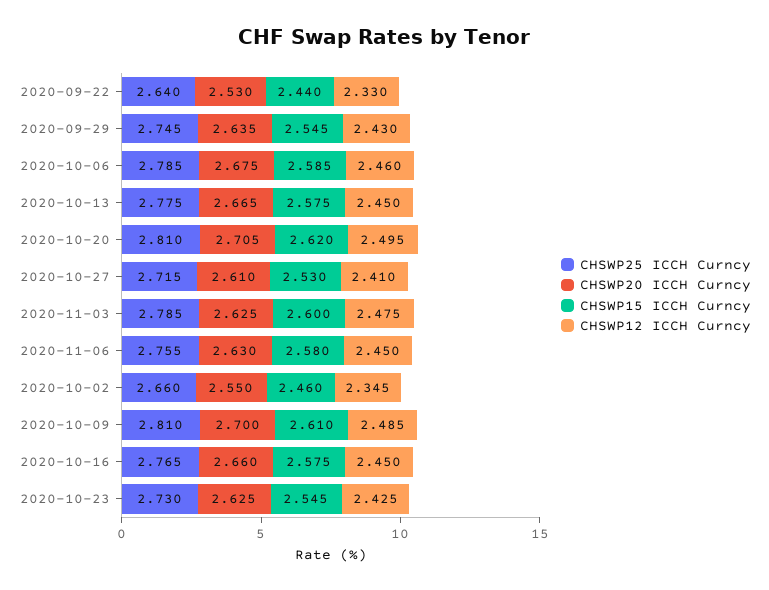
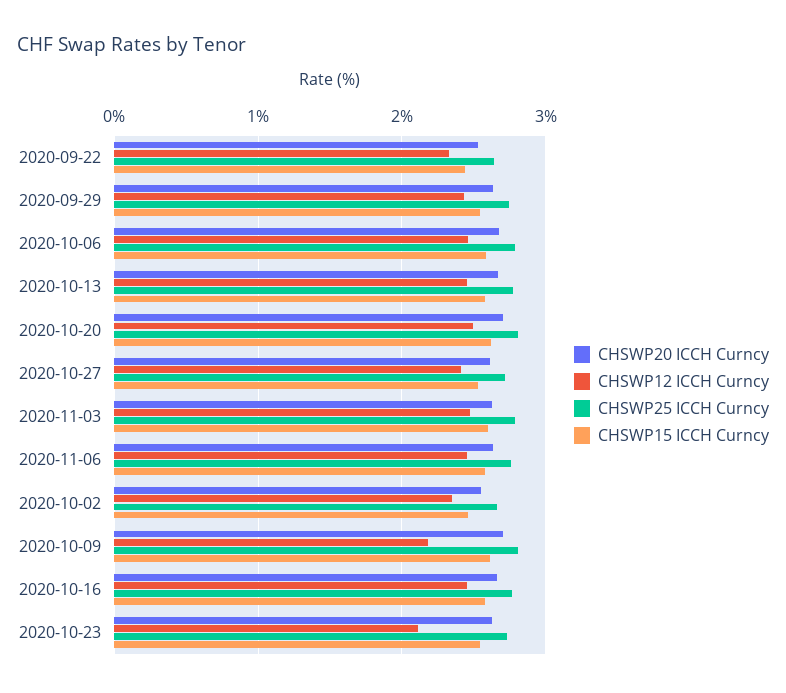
  {
    "CHSWP25 ICCH Curncy": {
      "2020-09-22": 2.64,
      "2020-09-29": 2.745,
      "2020-10-06": 2.785,
      "2020-10-13": 2.775,
      "2020-10-20": 2.81,
      "2020-10-27": 2.715,
      "2020-11-03": 2.785,
      "2020-11-06": 2.755,
      "2020-10-02": 2.66,
      "2020-10-09": 2.81,
      "2020-10-16": 2.765,
      "2020-10-23": 2.73
    },
    "CHSWP20 ICCH Curncy": {
      "2020-09-22": 2.53,
      "2020-09-29": 2.635,
      "2020-10-06": 2.675,
      "2020-10-13": 2.665,
      "2020-10-20": 2.705,
      "2020-10-27": 2.61,
      "2020-11-03": 2.625,
      "2020-11-06": 2.63,
      "2020-10-02": 2.55,
      "2020-10-09": 2.7,
      "2020-10-16": 2.66,
      "2020-10-23": 2.625
    },
    "CHSWP15 ICCH Curncy": {
      "2020-09-22": 2.44,
      "2020-09-29": 2.545,
      "2020-10-06": 2.585,
      "2020-10-13": 2.575,
      "2020-10-20": 2.62,
      "2020-10-27": 2.53,
      "2020-11-03": 2.6,
      "2020-11-06": 2.58,
      "2020-10-02": 2.46,
      "2020-10-09": 2.61,
      "2020-10-16": 2.575,
      "2020-10-23": 2.545
    },
    "CHSWP12 ICCH Curncy": {
      "2020-09-22": 2.33,
      "2020-09-29": 2.43,
      "2020-10-06": 2.46,
      "2020-10-13": 2.45,
      "2020-10-20": 2.495,
      "2020-10-27": 2.41,
      "2020-11-03": 2.475,
      "2020-11-06": 2.45,
      "2020-10-02": 2.345,
-     "2020-10-09": 2.485,
+     "2020-10-09": 2.2,
      "2020-10-16": 2.45,
-     "2020-10-23": 2.425
+     "2020-10-23": 2.1
    }
  }

